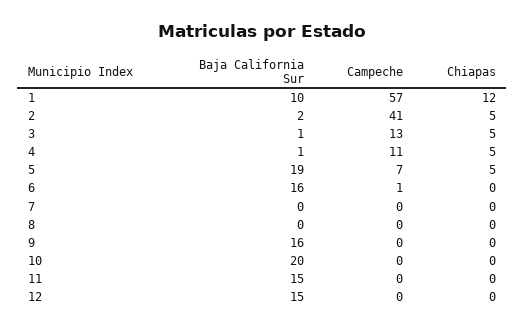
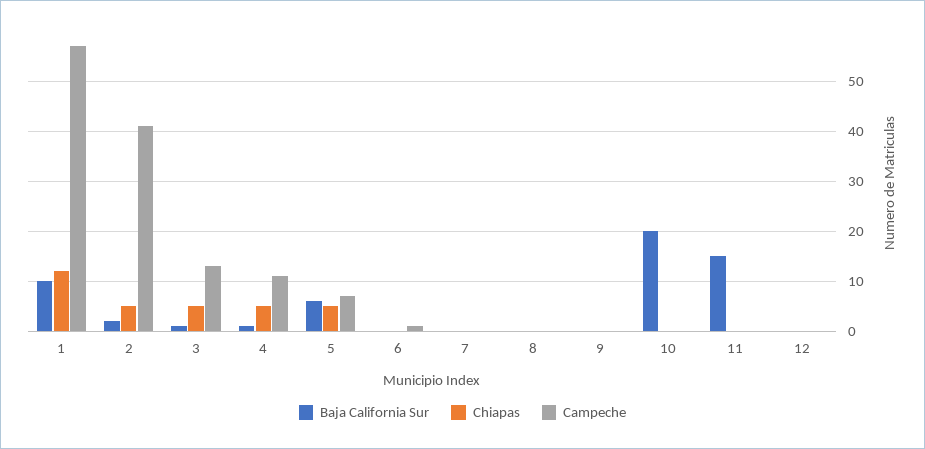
  {
    "Baja California Sur": {
      "1": 10,
      "2": 2,
      "3": 1,
      "4": 1,
-     "5": 19,
+     "5": 5,
-     "6": 16,
+     "6": 0,
      "7": 0,
      "8": 0,
-     "9": 16,
+     "9": 0,
      "10": 20,
      "11": 15,
-     "12": 15
+     "12": 0
    },
    "Campeche": {
      "1": 57,
      "2": 41,
      "3": 13,
      "4": 11,
      "5": 7,
      "6": 1,
      "7": 0,
      "8": 0,
      "9": 0,
      "10": 0,
      "11": 0,
      "12": 0
    },
    "Chiapas": {
      "1": 12,
      "2": 5,
      "3": 5,
      "4": 5,
      "5": 5,
      "6": 0,
      "7": 0,
      "8": 0,
      "9": 0,
      "10": 0,
      "11": 0,
      "12": 0
    }
  }

